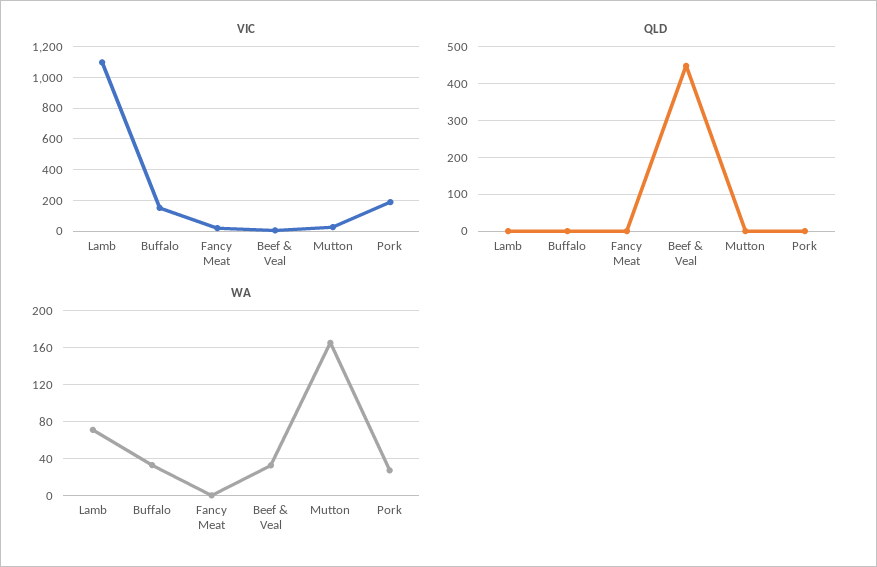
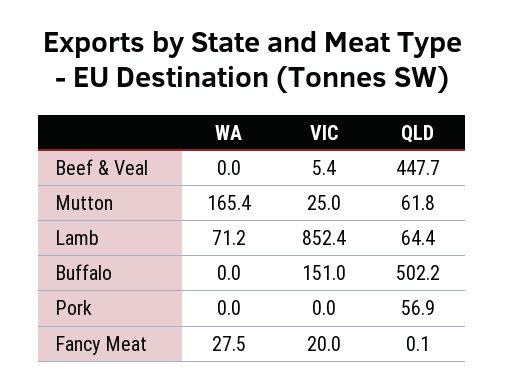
  {
    "VIC": {
-     "Lamb": 1100,
+     "Lamb": 852.4,
      "Buffalo": 151,
      "Fancy Meat": 20,
      "Beef & Veal": 5.4,
      "Mutton": 25,
-     "Pork": 200
+     "Pork": 0
    },
    "QLD": {
-     "Lamb": 0,
+     "Lamb": 64.4,
-     "Buffalo": 0,
+     "Buffalo": 502.2,
      "Fancy Meat": 0.1,
      "Beef & Veal": 447.7,
-     "Mutton": 0,
+     "Mutton": 61.8,
-     "Pork": 0
+     "Pork": 56.9
    },
    "WA": {
      "Lamb": 71.2,
-     "Buffalo": 30,
+     "Buffalo": 0,
-     "Fancy Meat": 0,
+     "Fancy Meat": 27.5,
-     "Beef & Veal": 30,
+     "Beef & Veal": 0,
      "Mutton": 165.4,
-     "Pork": 30
+     "Pork": 0
    }
  }

